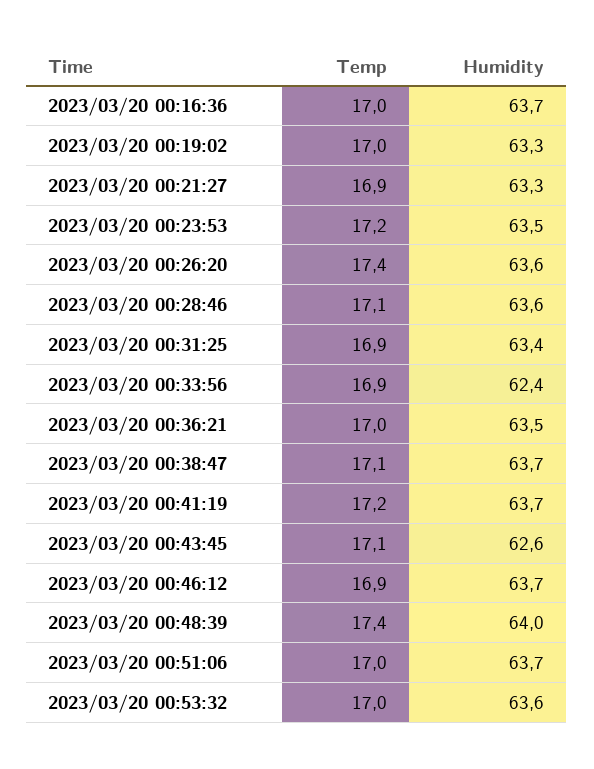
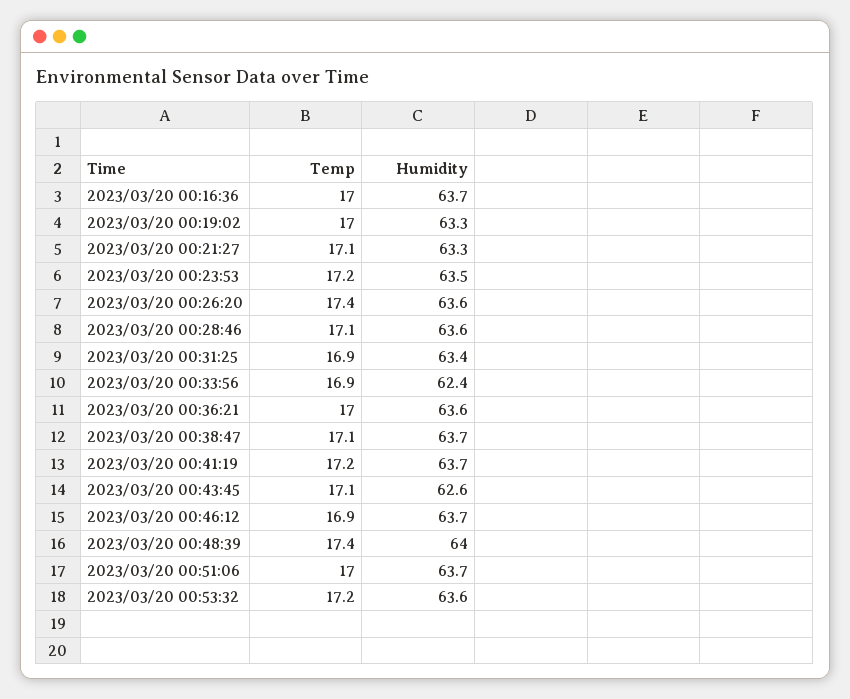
  {
    "Temp": {
      "2023/03/20 00:16:36": 17,
      "2023/03/20 00:19:02": 17,
-     "2023/03/20 00:21:27": 16.9,
+     "2023/03/20 00:21:27": 17.1,
      "2023/03/20 00:23:53": 17.2,
      "2023/03/20 00:26:20": 17.4,
      "2023/03/20 00:28:46": 17.1,
      "2023/03/20 00:31:25": 16.9,
      "2023/03/20 00:33:56": 16.9,
      "2023/03/20 00:36:21": 17,
      "2023/03/20 00:38:47": 17.1,
      "2023/03/20 00:41:19": 17.2,
      "2023/03/20 00:43:45": 17.1,
      "2023/03/20 00:46:12": 16.9,
      "2023/03/20 00:48:39": 17.4,
      "2023/03/20 00:51:06": 17,
-     "2023/03/20 00:53:32": 17
+     "2023/03/20 00:53:32": 17.2
    },
    "Humidity": {
      "2023/03/20 00:16:36": 63.7,
      "2023/03/20 00:19:02": 63.3,
      "2023/03/20 00:21:27": 63.3,
      "2023/03/20 00:23:53": 63.5,
      "2023/03/20 00:26:20": 63.6,
      "2023/03/20 00:28:46": 63.6,
      "2023/03/20 00:31:25": 63.4,
      "2023/03/20 00:33:56": 62.4,
-     "2023/03/20 00:36:21": 63.5,
+     "2023/03/20 00:36:21": 63.6,
      "2023/03/20 00:38:47": 63.7,
      "2023/03/20 00:41:19": 63.7,
      "2023/03/20 00:43:45": 62.6,
      "2023/03/20 00:46:12": 63.7,
      "2023/03/20 00:48:39": 64,
      "2023/03/20 00:51:06": 63.7,
      "2023/03/20 00:53:32": 63.6
    }
  }

